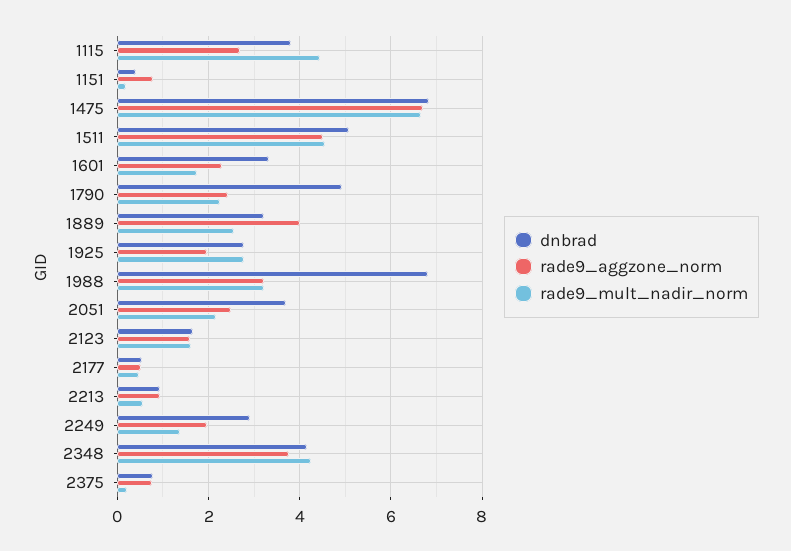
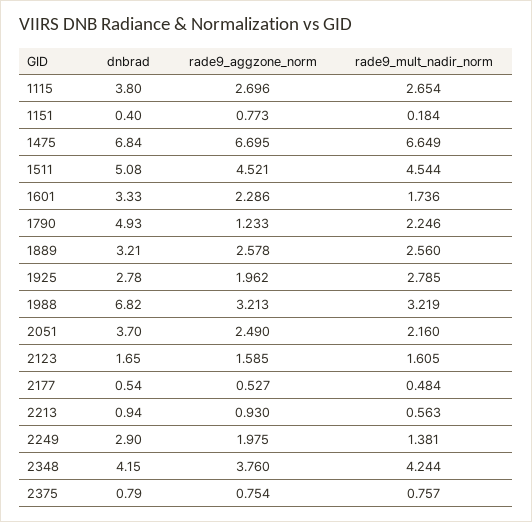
  {
    "dnbrad": {
      "1115": 3.8,
      "1151": 0.4,
      "1475": 6.84,
      "1511": 5.08,
      "1601": 3.33,
      "1790": 4.93,
      "1889": 3.21,
      "1925": 2.78,
      "1988": 6.82,
      "2051": 3.7,
      "2123": 1.65,
      "2177": 0.54,
      "2213": 0.94,
      "2249": 2.9,
      "2348": 4.15,
      "2375": 0.79
    },
    "rade9_aggzone_norm": {
      "1115": 2.696,
      "1151": 0.773,
      "1475": 6.695,
      "1511": 4.521,
      "1601": 2.286,
-     "1790": 2.4,
+     "1790": 1.233,
-     "1889": 4,
+     "1889": 2.578,
      "1925": 1.962,
      "1988": 3.213,
      "2051": 2.49,
      "2123": 1.585,
      "2177": 0.527,
      "2213": 0.93,
      "2249": 1.975,
      "2348": 3.76,
      "2375": 0.754
    },
    "rade9_mult_nadir_norm": {
-     "1115": 4.4,
+     "1115": 2.654,
      "1151": 0.184,
      "1475": 6.649,
      "1511": 4.544,
      "1601": 1.736,
      "1790": 2.246,
      "1889": 2.56,
      "1925": 2.785,
      "1988": 3.219,
      "2051": 2.16,
      "2123": 1.605,
      "2177": 0.484,
      "2213": 0.563,
      "2249": 1.381,
      "2348": 4.244,
-     "2375": 0.2
+     "2375": 0.757
    }
  }

